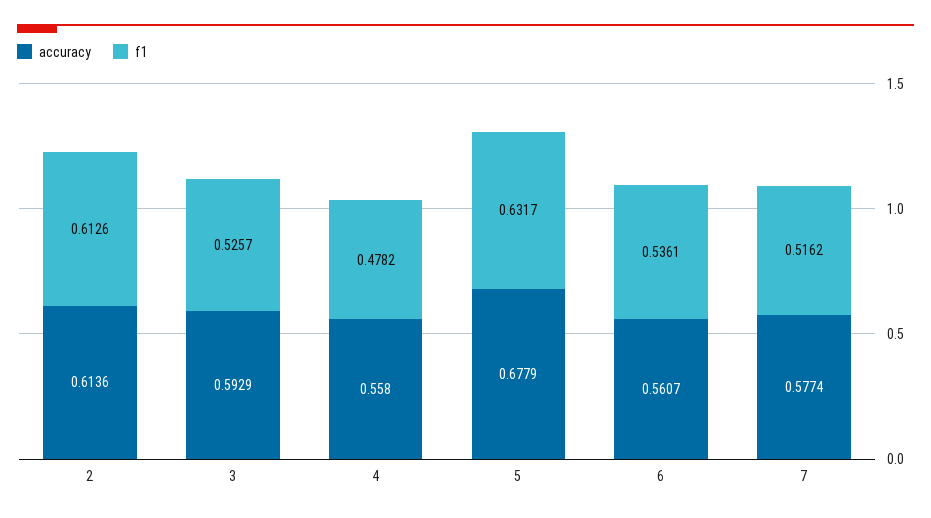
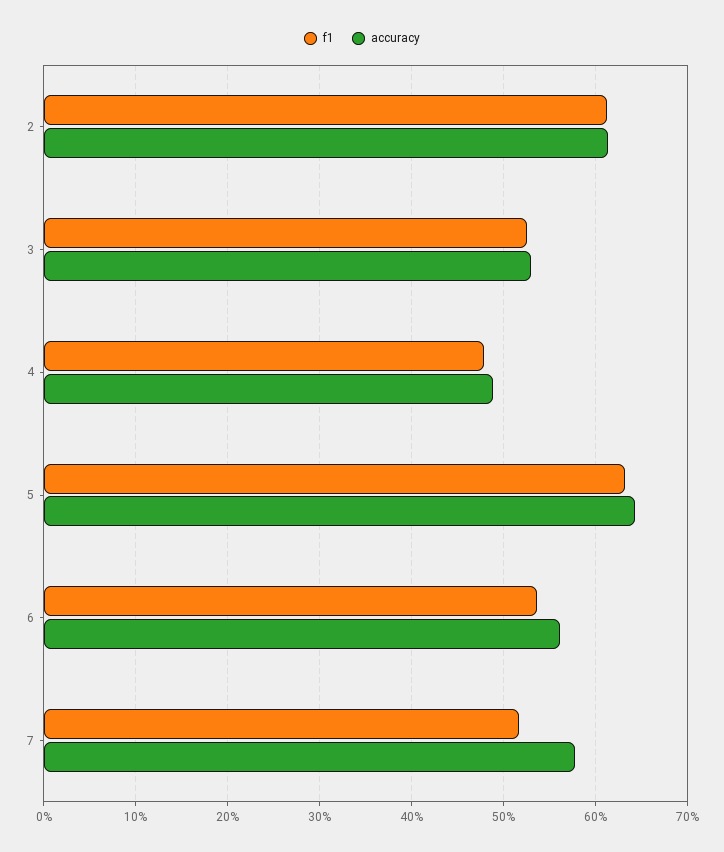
  {
    "accuracy": {
      "2": 0.6136,
-     "3": 0.5929,
+     "3": 0.53,
-     "4": 0.558,
+     "4": 0.49,
-     "5": 0.6779,
+     "5": 0.64,
      "6": 0.5607,
      "7": 0.5774
    },
    "f1": {
      "2": 0.6126,
      "3": 0.5257,
      "4": 0.4782,
      "5": 0.6317,
      "6": 0.5361,
      "7": 0.5162
    }
  }

